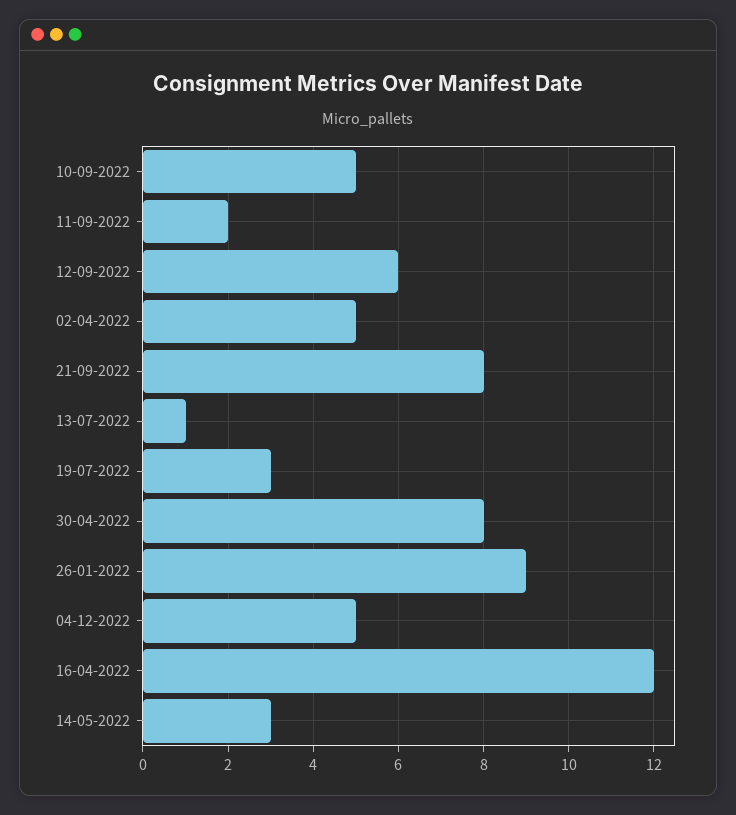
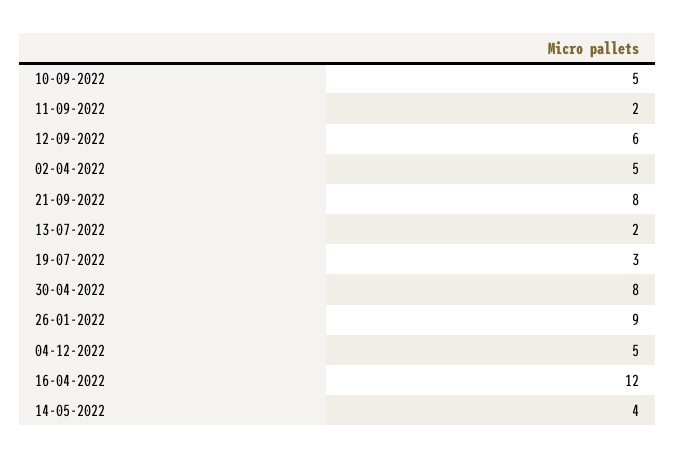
  {
    "10-09-2022": 5,
    "11-09-2022": 2,
    "12-09-2022": 6,
    "02-04-2022": 5,
    "21-09-2022": 8,
-   "13-07-2022": 1,
+   "13-07-2022": 2,
    "19-07-2022": 3,
    "30-04-2022": 8,
    "26-01-2022": 9,
    "04-12-2022": 5,
    "16-04-2022": 12,
-   "14-05-2022": 3
+   "14-05-2022": 4
  }

